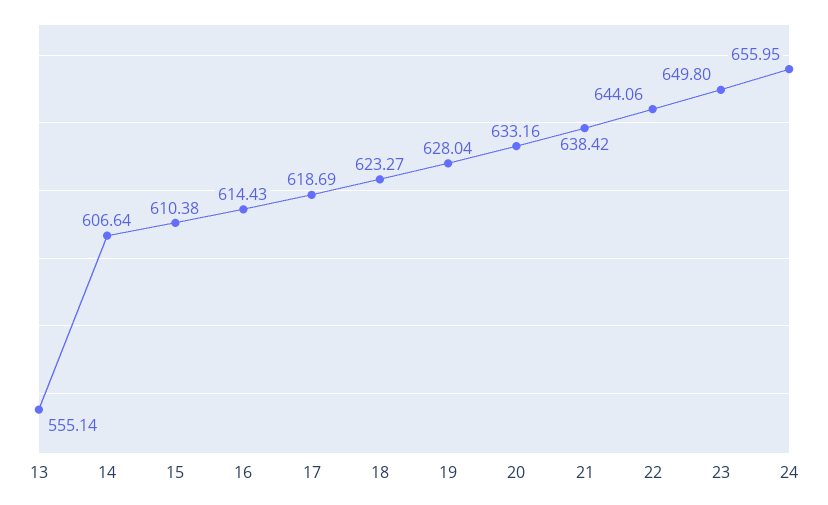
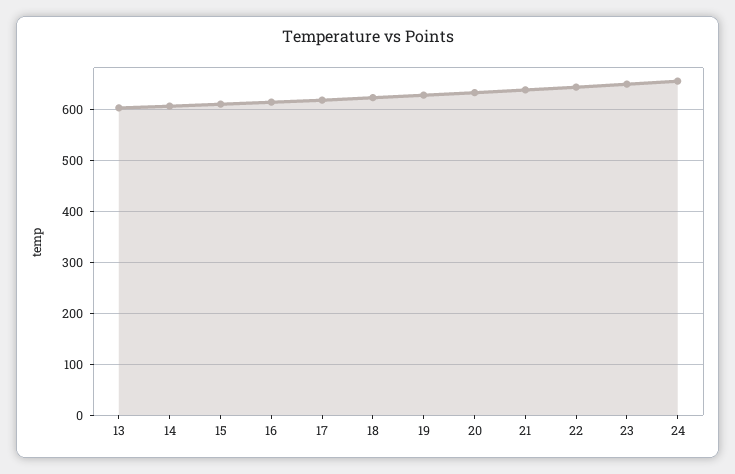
  {
-   "13": 555.14,
+   "13": 600,
    "14": 606.64,
    "15": 610.38,
    "16": 614.43,
    "17": 618.69,
    "18": 623.27,
    "19": 628.04,
    "20": 633.16,
    "21": 638.42,
    "22": 644.06,
    "23": 649.8,
    "24": 655.95
  }

